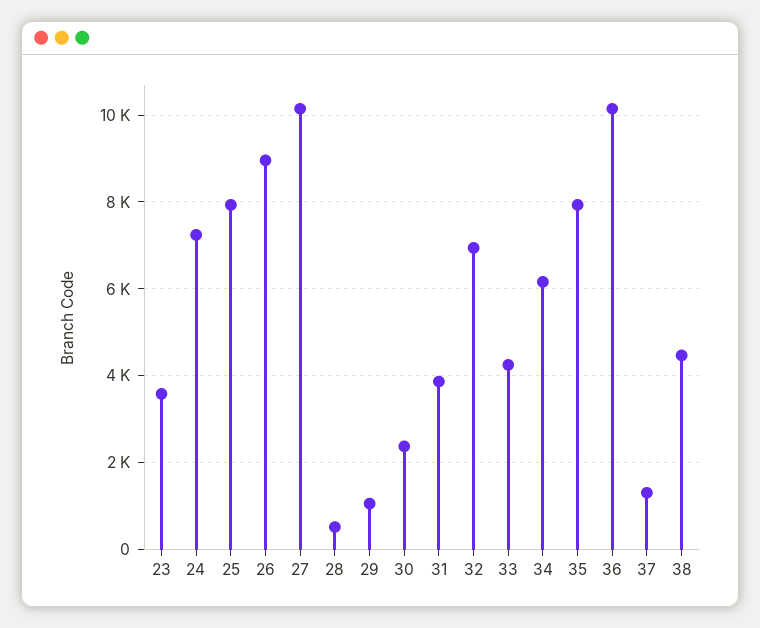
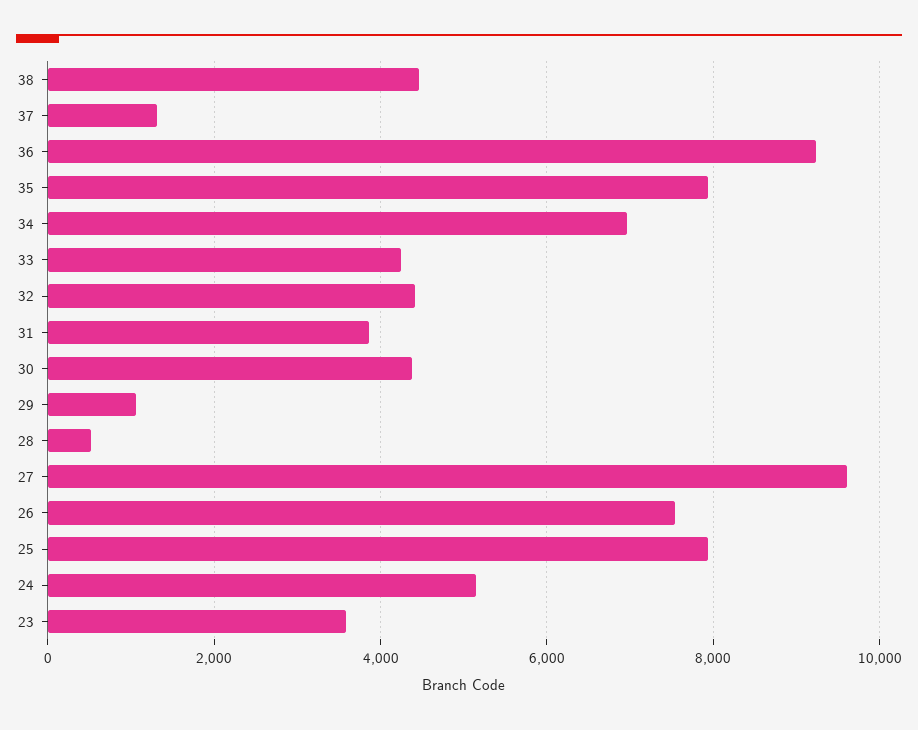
  {
    "23": 3600,
-   "24": 7200,
+   "24": 5200,
    "25": 8000,
-   "26": 9000,
+   "26": 7600,
-   "27": 10200,
+   "27": 9600,
    "28": 600,
    "29": 1000,
-   "30": 2400,
+   "30": 4400,
    "31": 3800,
-   "32": 7000,
+   "32": 4400,
    "33": 4200,
-   "34": 6200,
+   "34": 7000,
    "35": 8000,
-   "36": 10200,
+   "36": 9200,
    "37": 1400,
    "38": 4400
  }

